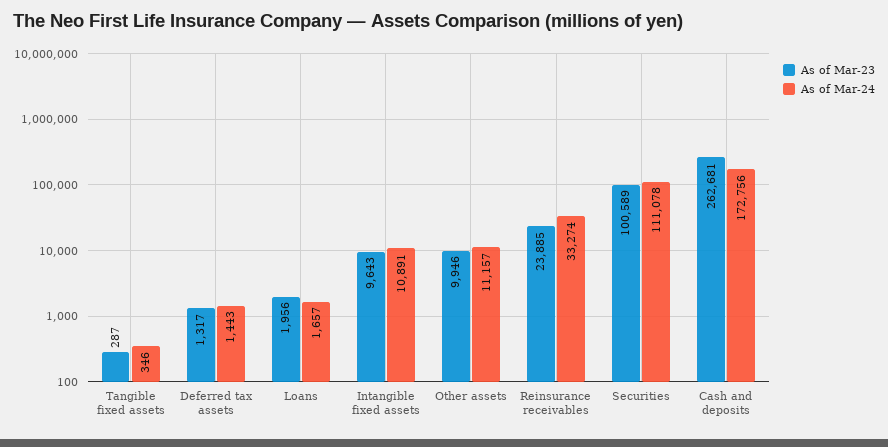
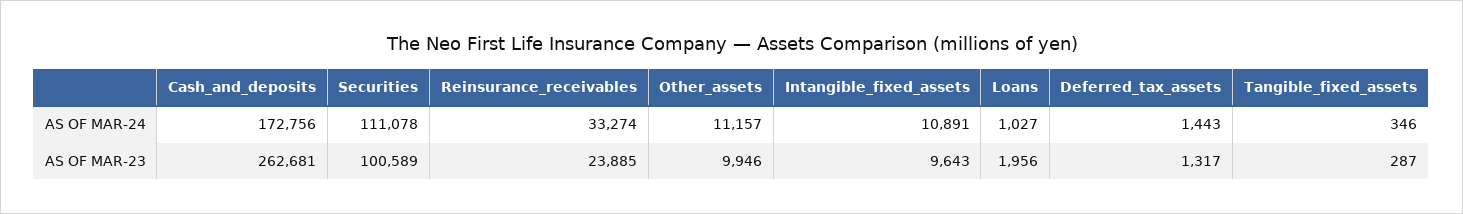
  {
    "As of Mar-23": {
      "Tangible fixed assets": 287,
      "Deferred tax assets": 1317,
      "Loans": 1956,
      "Intangible fixed assets": 9643,
      "Other assets": 9946,
      "Reinsurance receivables": 23885,
      "Securities": 100589,
      "Cash and deposits": 262681
    },
    "As of Mar-24": {
      "Tangible fixed assets": 346,
      "Deferred tax assets": 1443,
-     "Loans": 1657,
+     "Loans": 1027,
      "Intangible fixed assets": 10891,
      "Other assets": 11157,
      "Reinsurance receivables": 33274,
      "Securities": 111078,
      "Cash and deposits": 172756
    }
  }

